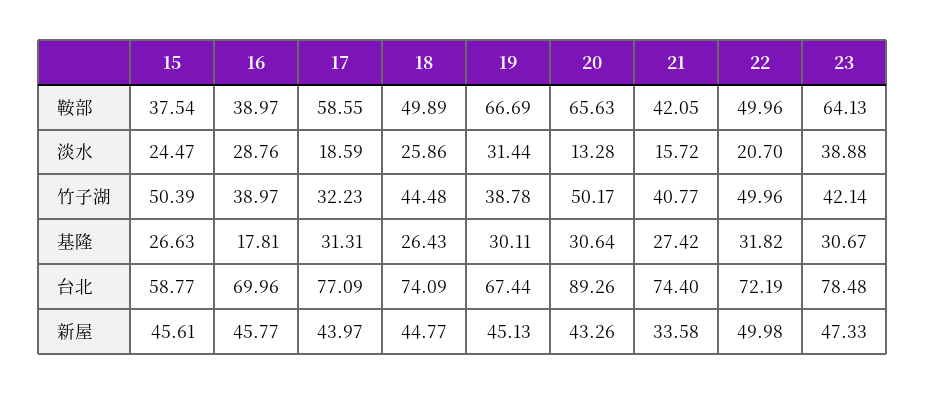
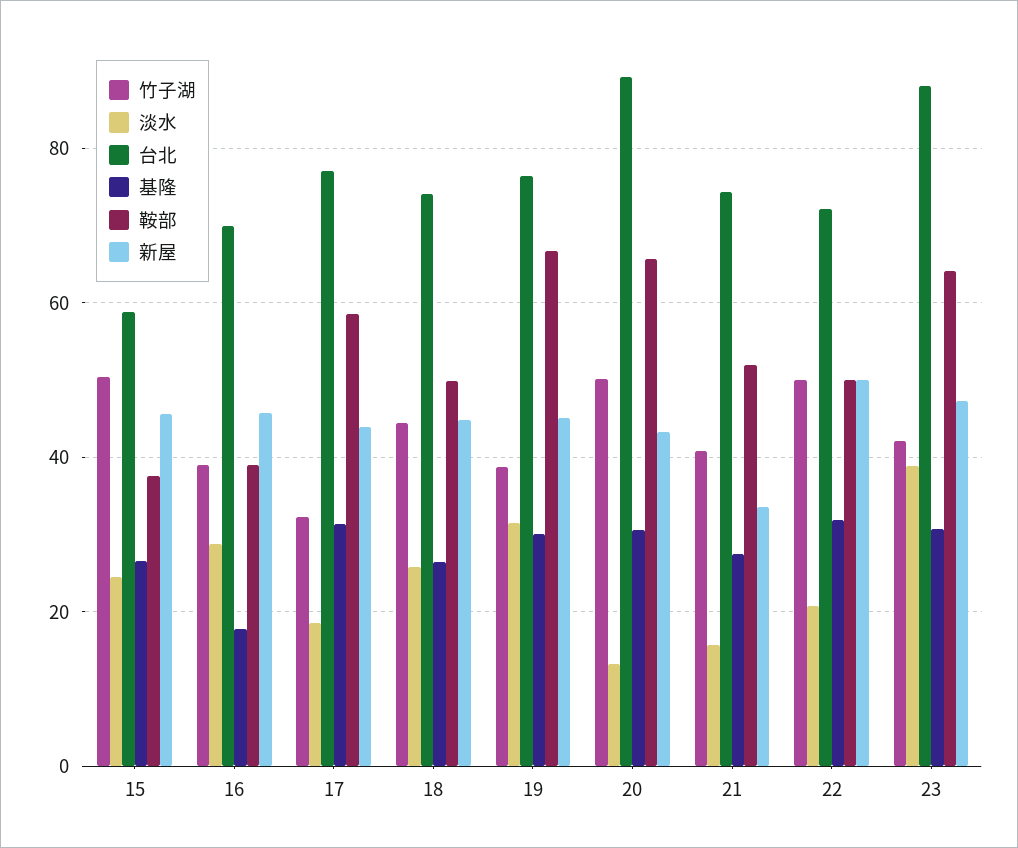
  {
    "鞍部": {
      "15": 37.54,
      "16": 38.97,
      "17": 58.55,
      "18": 49.89,
      "19": 66.69,
      "20": 65.63,
-     "21": 42.05,
+     "21": 52,
      "22": 49.96,
      "23": 64.13
    },
    "淡水": {
      "15": 24.47,
      "16": 28.76,
      "17": 18.59,
      "18": 25.86,
      "19": 31.44,
      "20": 13.28,
      "21": 15.72,
      "22": 20.7,
      "23": 38.88
    },
    "竹子湖": {
      "15": 50.39,
      "16": 38.97,
      "17": 32.23,
      "18": 44.48,
      "19": 38.78,
      "20": 50.17,
      "21": 40.77,
      "22": 49.96,
      "23": 42.14
    },
    "基隆": {
      "15": 26.63,
      "16": 17.81,
      "17": 31.31,
      "18": 26.43,
      "19": 30.11,
      "20": 30.64,
      "21": 27.42,
      "22": 31.82,
      "23": 30.67
    },
    "台北": {
      "15": 58.77,
      "16": 69.96,
      "17": 77.09,
      "18": 74.09,
-     "19": 67.44,
+     "19": 76,
      "20": 89.26,
      "21": 74.4,
      "22": 72.19,
-     "23": 78.48
+     "23": 88
    },
    "新屋": {
      "15": 45.61,
      "16": 45.77,
      "17": 43.97,
      "18": 44.77,
      "19": 45.13,
      "20": 43.26,
      "21": 33.58,
      "22": 49.98,
      "23": 47.33
    }
  }

